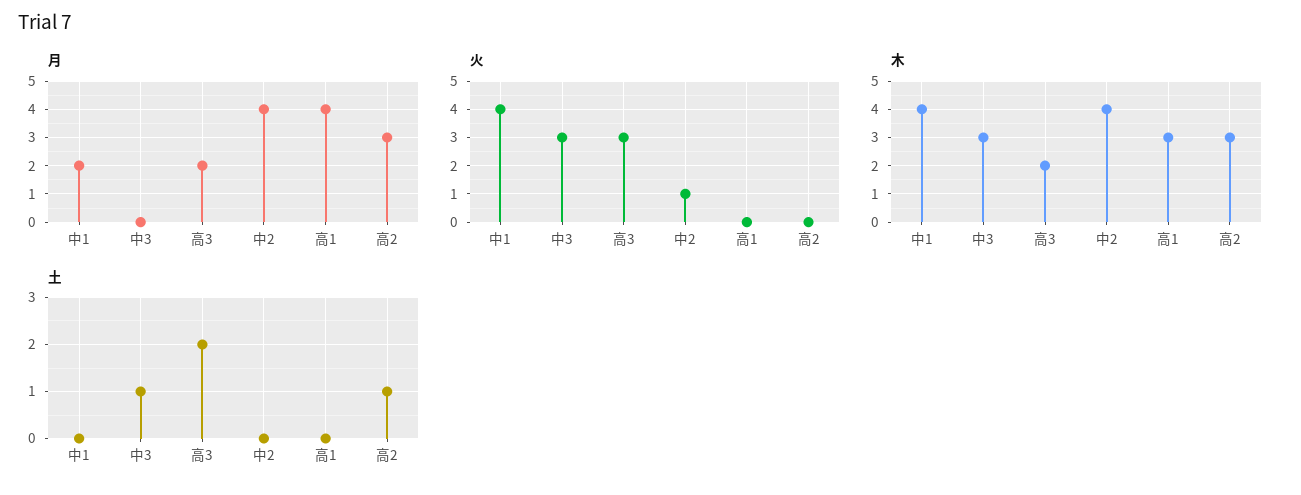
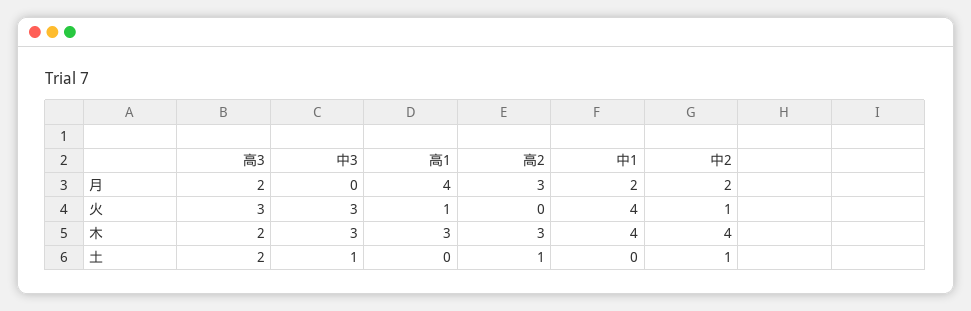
  {
    "月": {
      "中1": 2,
      "中3": 0,
      "高3": 2,
-     "中2": 4,
+     "中2": 2,
      "高1": 4,
      "高2": 3
    },
    "火": {
      "中1": 4,
      "中3": 3,
      "高3": 3,
      "中2": 1,
-     "高1": 0,
+     "高1": 1,
      "高2": 0
    },
    "木": {
      "中1": 4,
      "中3": 3,
      "高3": 2,
      "中2": 4,
      "高1": 3,
      "高2": 3
    },
    "土": {
      "中1": 0,
      "中3": 1,
      "高3": 2,
-     "中2": 0,
+     "中2": 1,
      "高1": 0,
      "高2": 1
    }
  }

